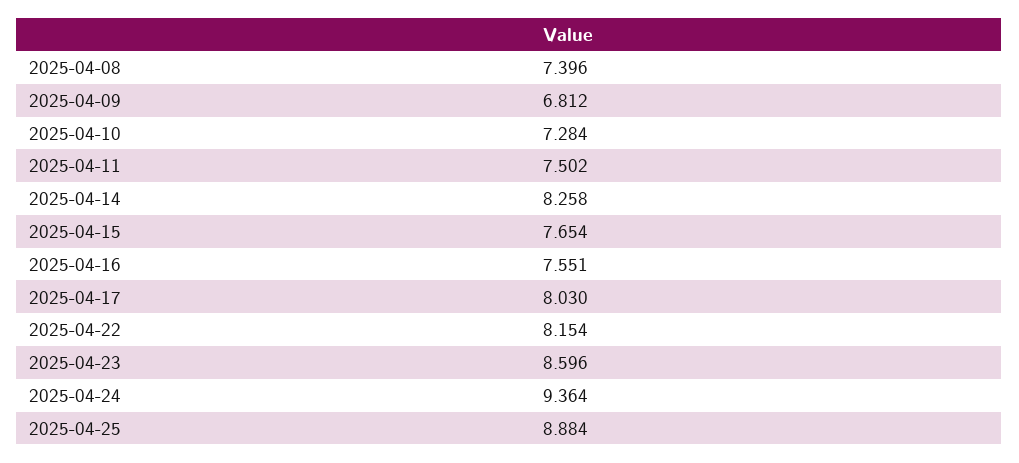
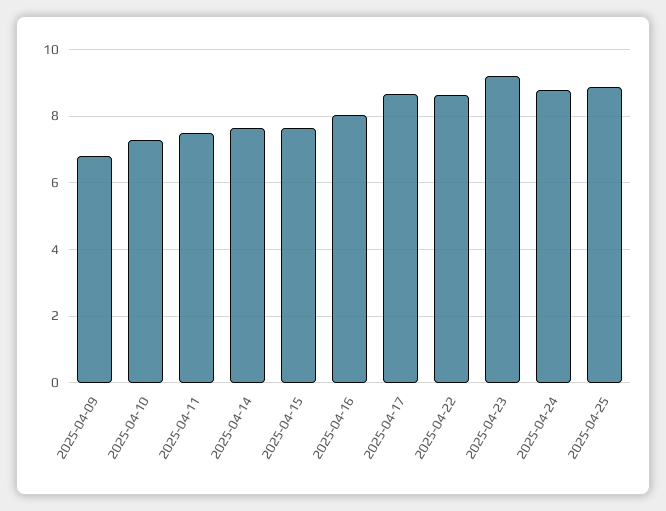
  {
-   "2025-04-08": 7.396,
    "2025-04-09": 6.812,
    "2025-04-10": 7.284,
    "2025-04-11": 7.502,
-   "2025-04-14": 8.258,
+   "2025-04-14": 7.6,
    "2025-04-15": 7.654,
-   "2025-04-16": 7.551,
+   "2025-04-16": 8,
-   "2025-04-17": 8.03,
+   "2025-04-17": 8.6,
-   "2025-04-22": 8.154,
+   "2025-04-22": 8.6,
-   "2025-04-23": 8.596,
+   "2025-04-23": 9.2,
-   "2025-04-24": 9.364,
+   "2025-04-24": 8.8,
    "2025-04-25": 8.884
  }

